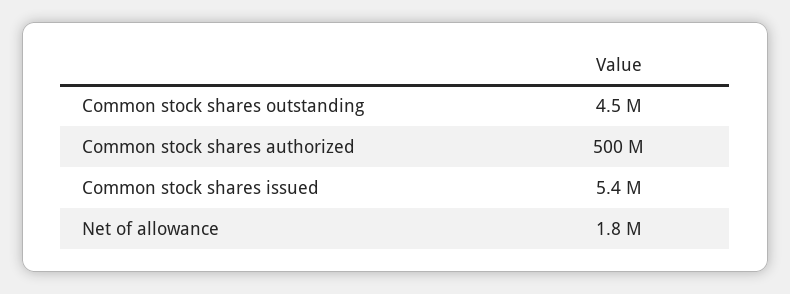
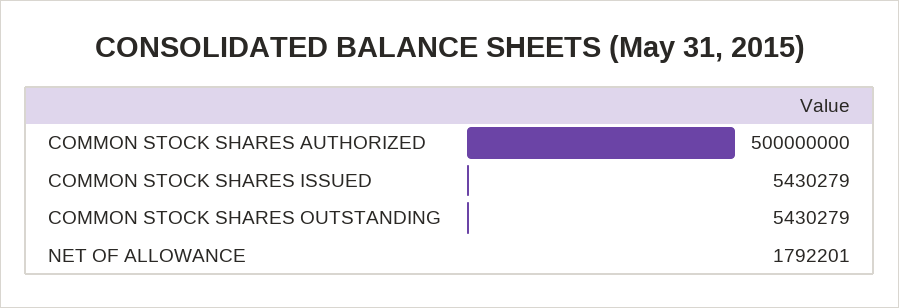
  {
-   "Common stock shares outstanding": 4500000,
+   "Common stock shares outstanding": 5430279,
    "Common stock shares authorized": 500000000,
    "Common stock shares issued": 5430279,
    "Net of allowance": 1792201
  }

